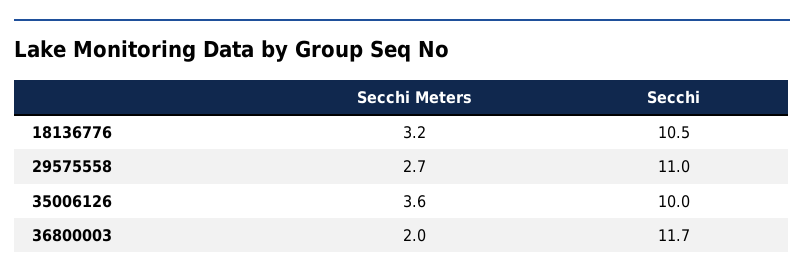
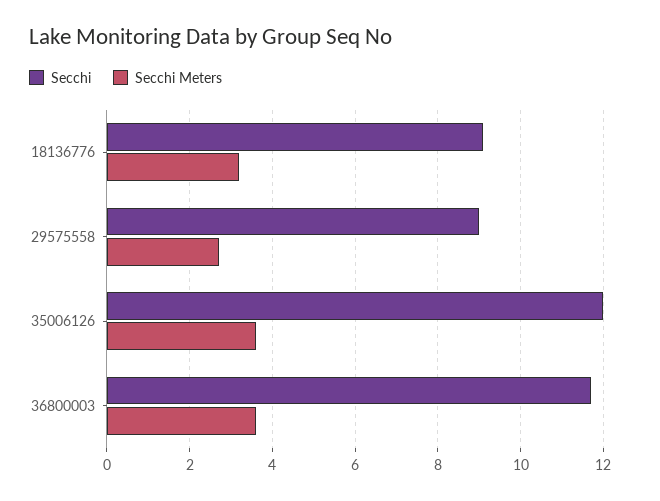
  {
    "Secchi Meters": {
      "18136776": 3.2,
      "29575558": 2.7,
      "35006126": 3.6,
-     "36800003": 2
+     "36800003": 3.5
    },
    "Secchi": {
-     "18136776": 10.5,
+     "18136776": 9,
-     "29575558": 11,
+     "29575558": 9,
-     "35006126": 10,
+     "35006126": 12,
      "36800003": 11.7
    }
  }

